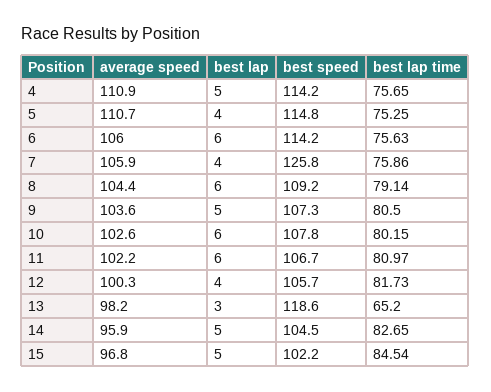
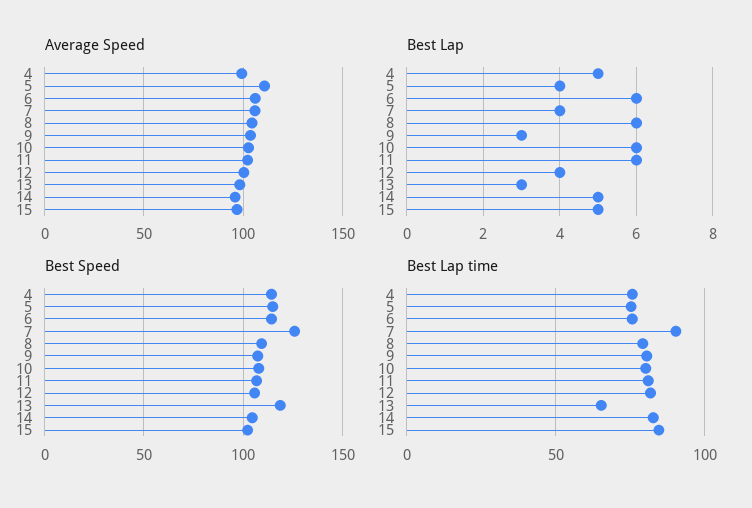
  {
    "average speed": {
-     "4": 110.9,
+     "4": 100,
      "5": 110.7,
      "6": 106,
      "7": 105.9,
      "8": 104.4,
      "9": 103.6,
      "10": 102.6,
      "11": 102.2,
      "12": 100.3,
      "13": 98.2,
      "14": 95.9,
      "15": 96.8
    },
    "best lap": {
      "4": 5,
      "5": 4,
      "6": 6,
      "7": 4,
      "8": 6,
-     "9": 5,
+     "9": 3,
      "10": 6,
      "11": 6,
      "12": 4,
      "13": 3,
      "14": 5,
      "15": 5
    },
    "best speed": {
      "4": 114.2,
      "5": 114.8,
      "6": 114.2,
      "7": 125.8,
      "8": 109.2,
      "9": 107.3,
      "10": 107.8,
      "11": 106.7,
      "12": 105.7,
      "13": 118.6,
      "14": 104.5,
      "15": 102.2
    },
    "best lap time": {
      "4": 75.65,
      "5": 75.25,
      "6": 75.63,
-     "7": 75.86,
+     "7": 90,
      "8": 79.14,
      "9": 80.5,
      "10": 80.15,
      "11": 80.97,
      "12": 81.73,
      "13": 65.2,
      "14": 82.65,
      "15": 84.54
    }
  }

